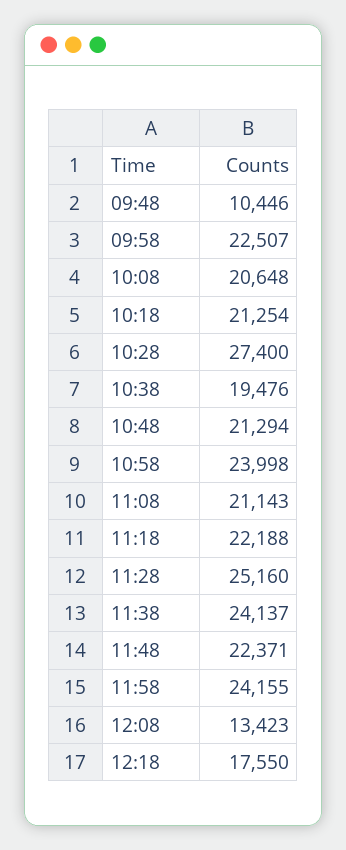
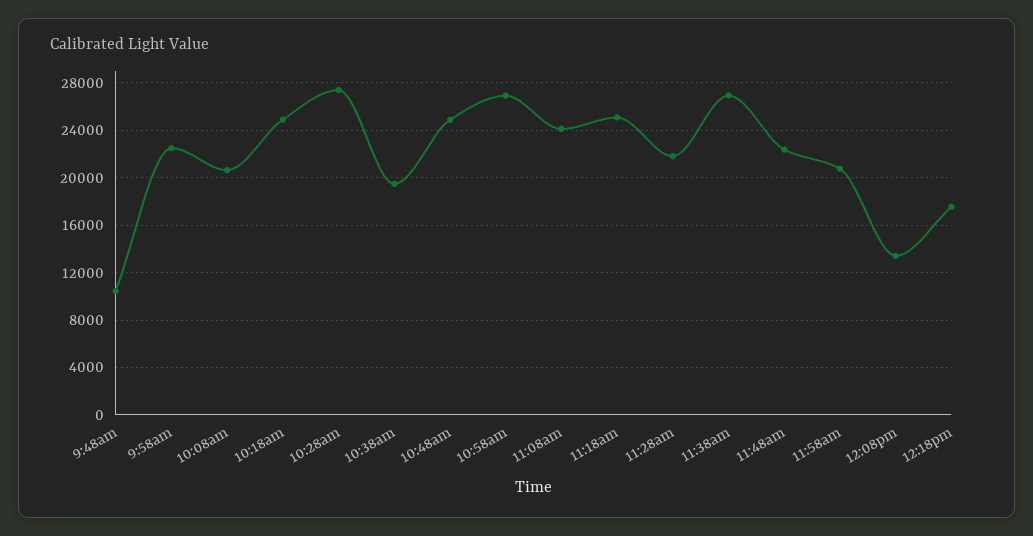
  {
    "09:48": 10446,
    "09:58": 22507,
    "10:08": 20648,
-   "10:18": 21254,
+   "10:18": 25000,
    "10:28": 27400,
    "10:38": 19476,
-   "10:48": 21294,
+   "10:48": 25000,
-   "10:58": 23998,
+   "10:58": 27000,
-   "11:08": 21143,
+   "11:08": 24000,
-   "11:18": 22188,
+   "11:18": 25000,
-   "11:28": 25160,
+   "11:28": 22000,
-   "11:38": 24137,
+   "11:38": 27000,
    "11:48": 22371,
-   "11:58": 24155,
+   "11:58": 21000,
    "12:08": 13423,
    "12:18": 17550
  }

